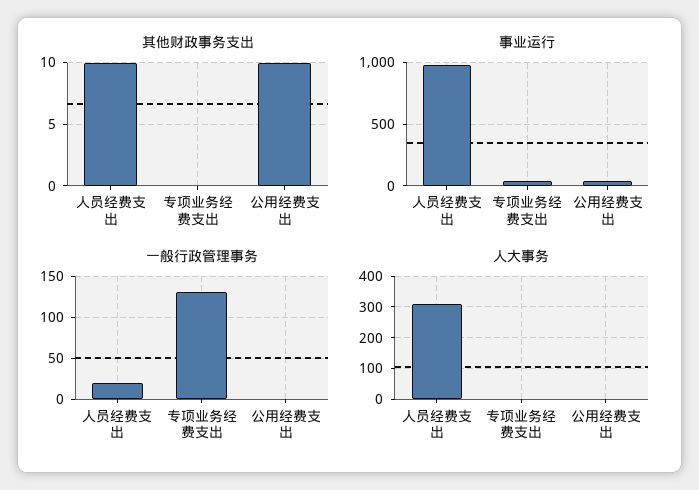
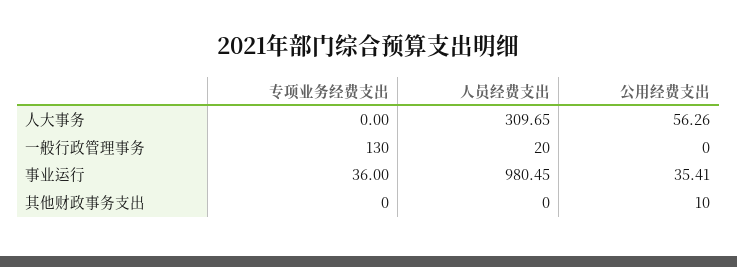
  {
    "其他财政事务支出": {
-     "人员经费支出": 10,
+     "人员经费支出": 0,
      "专项业务经费支出": 0,
      "公用经费支出": 10
    },
    "事业运行": {
      "人员经费支出": 980.45,
      "专项业务经费支出": 36,
      "公用经费支出": 35.41
    },
    "一般行政管理事务": {
      "人员经费支出": 20,
      "专项业务经费支出": 130,
      "公用经费支出": 0
    },
    "人大事务": {
      "人员经费支出": 309.65,
      "专项业务经费支出": 0,
-     "公用经费支出": 0
+     "公用经费支出": 56.26
    }
  }

